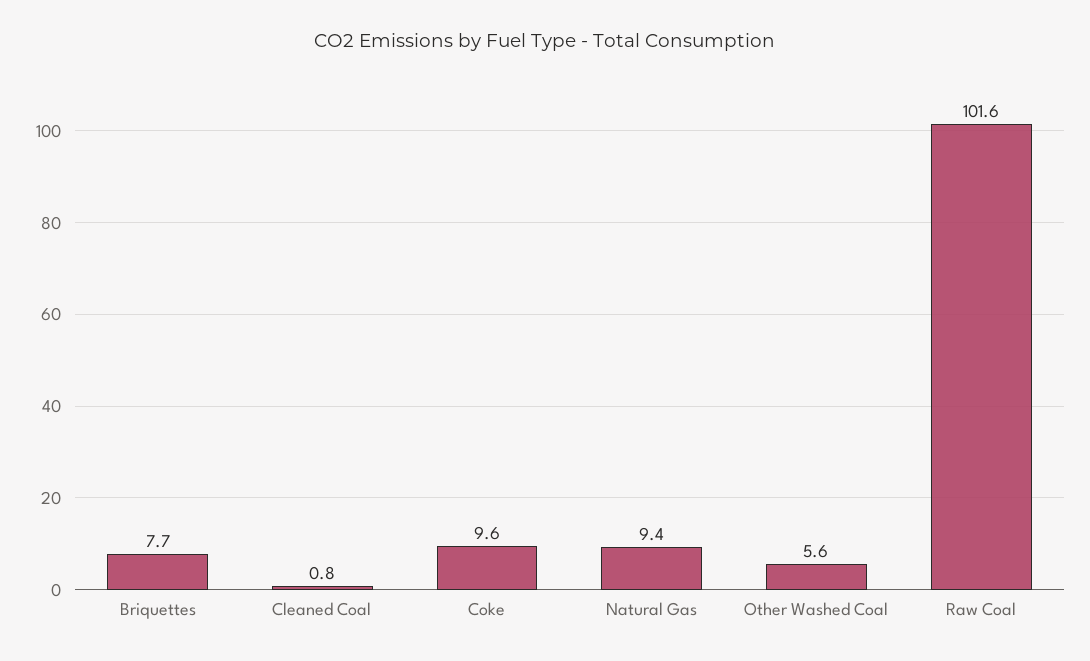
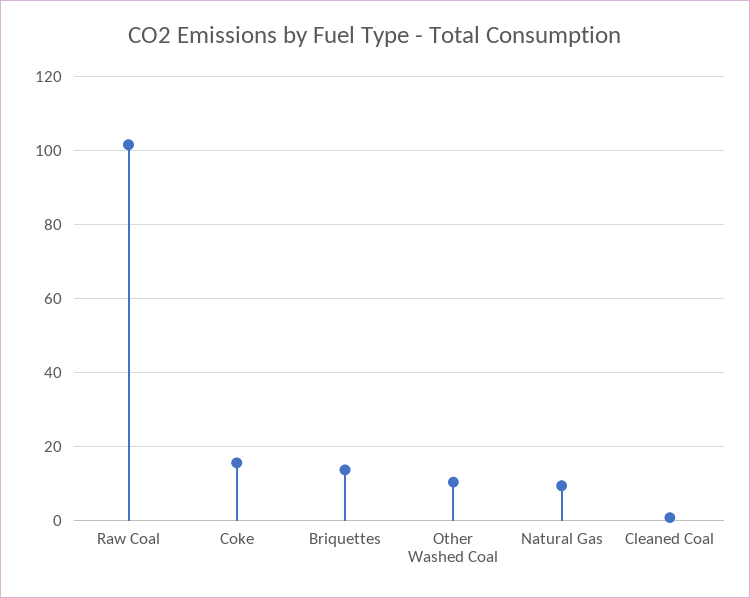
  {
-   "Briquettes": 7.7,
+   "Briquettes": 14,
    "Cleaned Coal": 0.8,
-   "Coke": 9.6,
+   "Coke": 16,
    "Natural Gas": 9.4,
-   "Other Washed Coal": 5.6,
+   "Other Washed Coal": 10,
    "Raw Coal": 101.6
  }

